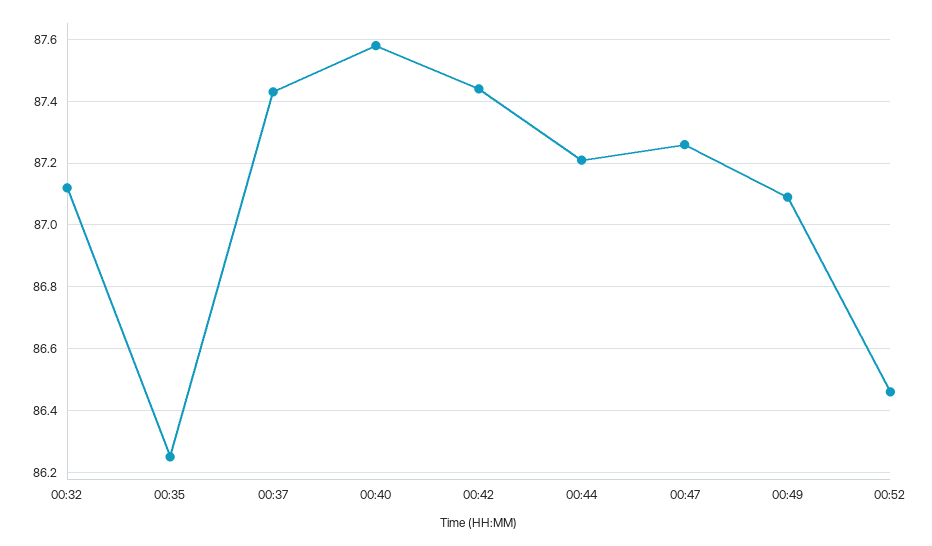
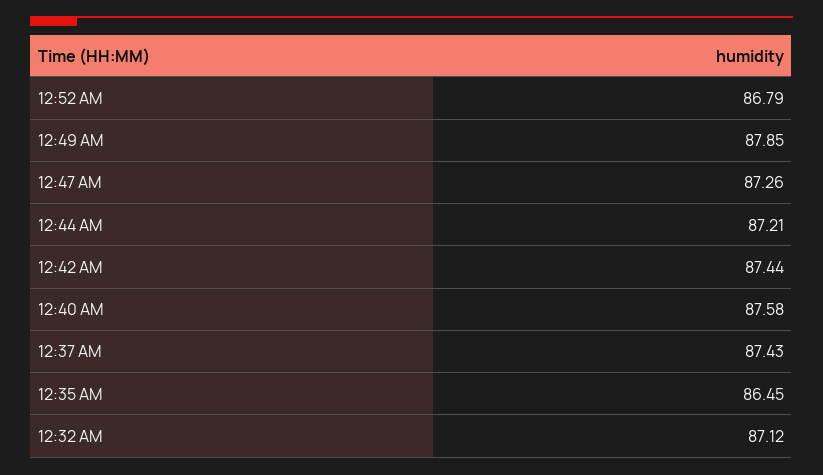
  {
    "00:32": 87.12,
-   "00:35": 86.25,
+   "00:35": 86.45,
    "00:37": 87.43,
    "00:40": 87.58,
    "00:42": 87.44,
    "00:44": 87.21,
    "00:47": 87.26,
-   "00:49": 87.1,
+   "00:49": 87.85,
-   "00:52": 86.45
+   "00:52": 86.79
  }

